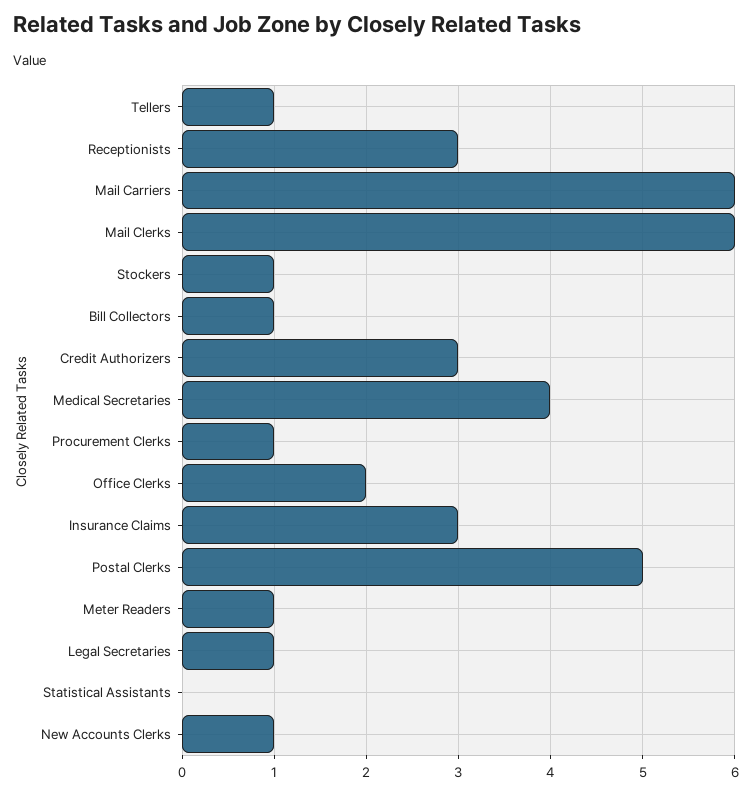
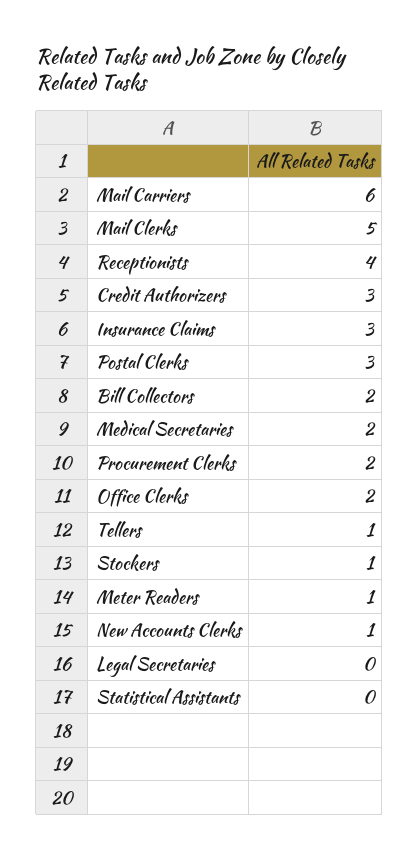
  {
    "Tellers": 1,
-   "Receptionists": 3,
+   "Receptionists": 4,
    "Mail Carriers": 6,
-   "Mail Clerks": 6,
+   "Mail Clerks": 5,
    "Stockers": 1,
-   "Bill Collectors": 1,
+   "Bill Collectors": 2,
    "Credit Authorizers": 3,
-   "Medical Secretaries": 4,
+   "Medical Secretaries": 2,
-   "Procurement Clerks": 1,
+   "Procurement Clerks": 2,
    "Office Clerks": 2,
    "Insurance Claims": 3,
-   "Postal Clerks": 5,
+   "Postal Clerks": 3,
    "Meter Readers": 1,
-   "Legal Secretaries": 1,
+   "Legal Secretaries": 0,
    "Statistical Assistants": 0,
    "New Accounts Clerks": 1
  }

